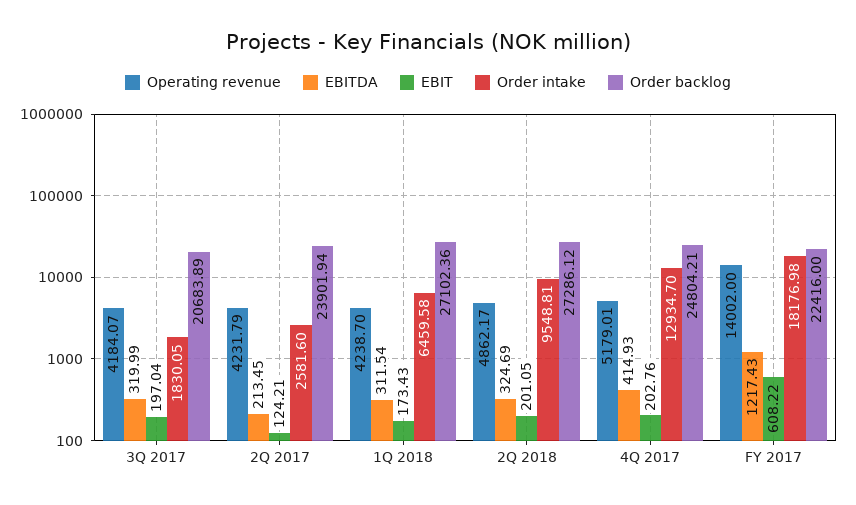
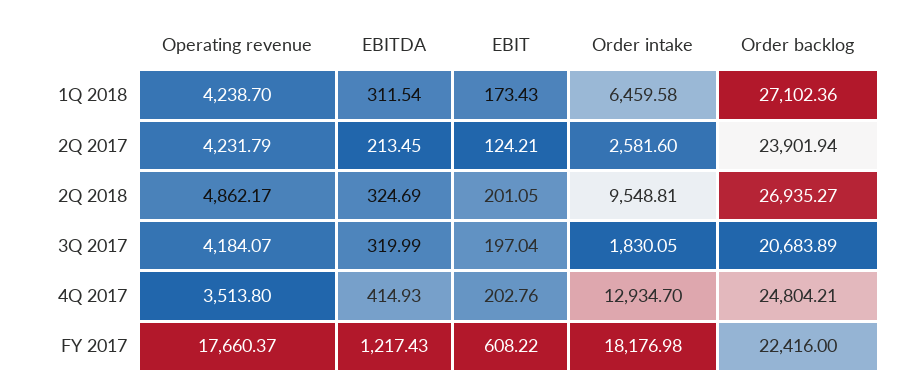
  {
    "Operating revenue": {
      "3Q 2017": 4184.07,
      "2Q 2017": 4231.79,
      "1Q 2018": 4238.7,
      "2Q 2018": 4862.17,
-     "4Q 2017": 5179.01,
+     "4Q 2017": 3513.8,
-     "FY 2017": 14002
+     "FY 2017": 17660.37
    },
    "EBITDA": {
      "3Q 2017": 319.99,
      "2Q 2017": 213.45,
      "1Q 2018": 311.54,
      "2Q 2018": 324.69,
      "4Q 2017": 414.93,
      "FY 2017": 1217.43
    },
    "EBIT": {
      "3Q 2017": 197.04,
      "2Q 2017": 124.21,
      "1Q 2018": 173.43,
      "2Q 2018": 201.05,
      "4Q 2017": 202.76,
      "FY 2017": 608.22
    },
    "Order intake": {
      "3Q 2017": 1830.05,
      "2Q 2017": 2581.6,
      "1Q 2018": 6459.58,
      "2Q 2018": 9548.81,
      "4Q 2017": 12934.7,
      "FY 2017": 18176.98
    },
    "Order backlog": {
      "3Q 2017": 20683.89,
      "2Q 2017": 23901.94,
      "1Q 2018": 27102.36,
-     "2Q 2018": 27286.12,
+     "2Q 2018": 26935.27,
      "4Q 2017": 24804.21,
      "FY 2017": 22416
    }
  }

